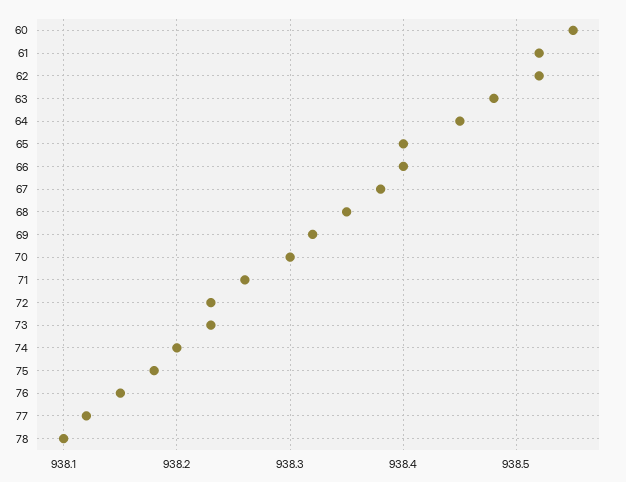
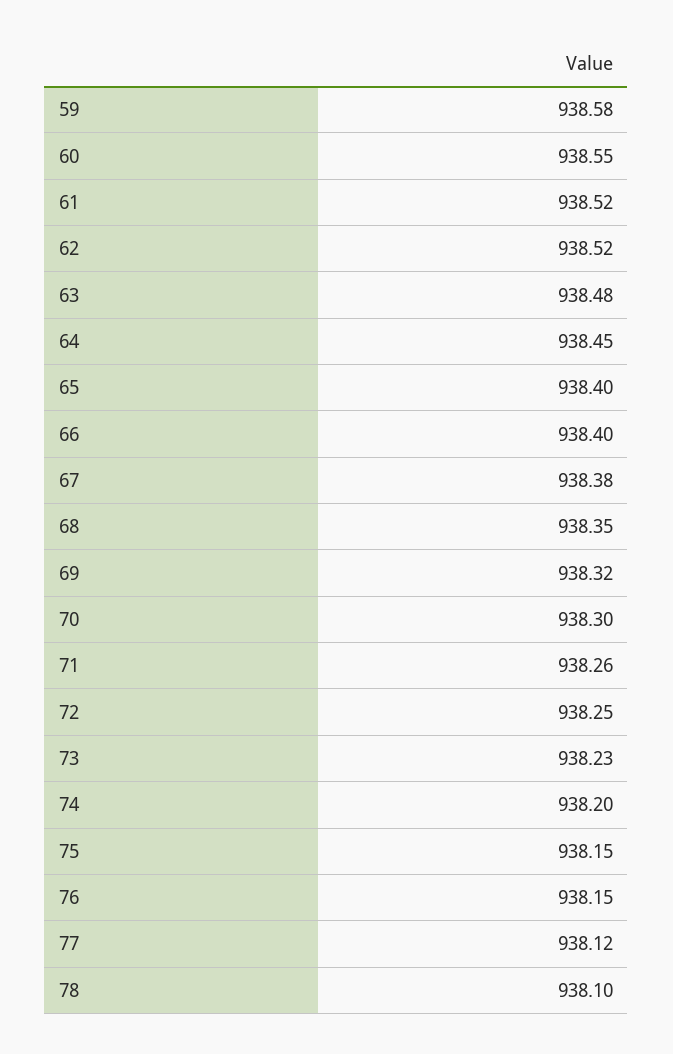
  {
    "60": 938.55,
    "61": 938.52,
    "62": 938.52,
    "63": 938.48,
    "64": 938.45,
    "65": 938.4,
    "66": 938.4,
    "67": 938.38,
    "68": 938.35,
    "69": 938.32,
    "70": 938.3,
    "71": 938.26,
-   "72": 938.23,
+   "72": 938.25,
    "73": 938.23,
    "74": 938.2,
-   "75": 938.18,
+   "75": 938.15,
    "76": 938.15,
    "77": 938.12,
-   "78": 938.1
+   "78": 938.1,
+   "59": 938.58
  }

